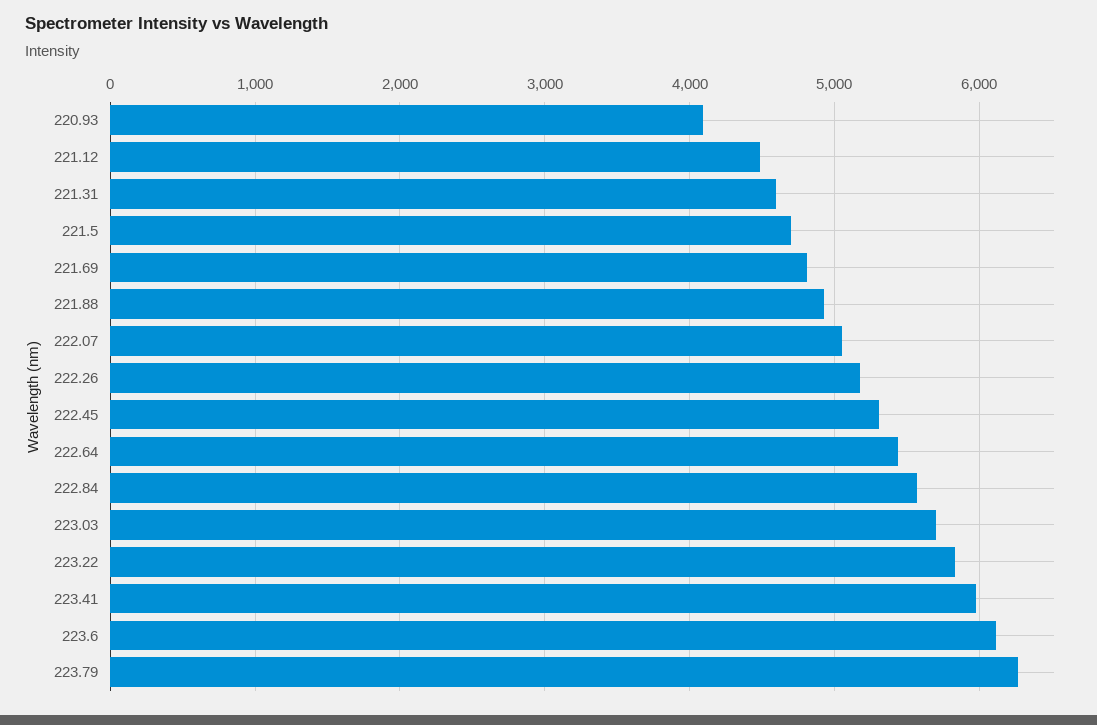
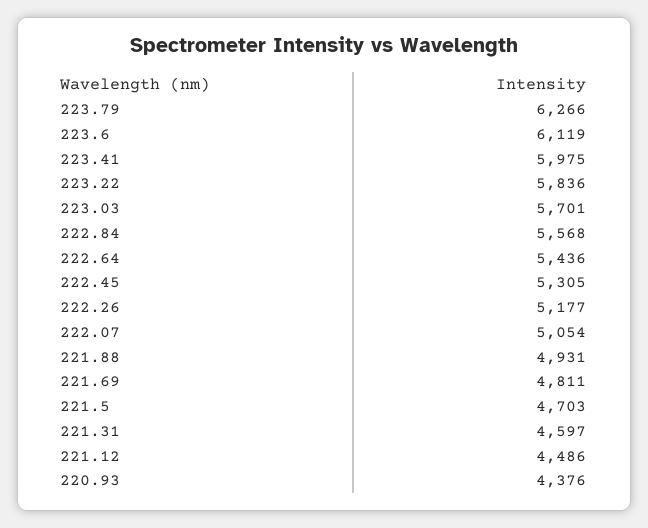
  {
-   "220.93": 4100,
+   "220.93": 4376,
    "221.12": 4486,
    "221.31": 4597,
    "221.5": 4703,
    "221.69": 4811,
    "221.88": 4931,
    "222.07": 5054,
    "222.26": 5177,
    "222.45": 5305,
    "222.64": 5436,
    "222.84": 5568,
    "223.03": 5701,
    "223.22": 5836,
    "223.41": 5975,
    "223.6": 6119,
    "223.79": 6266
  }

